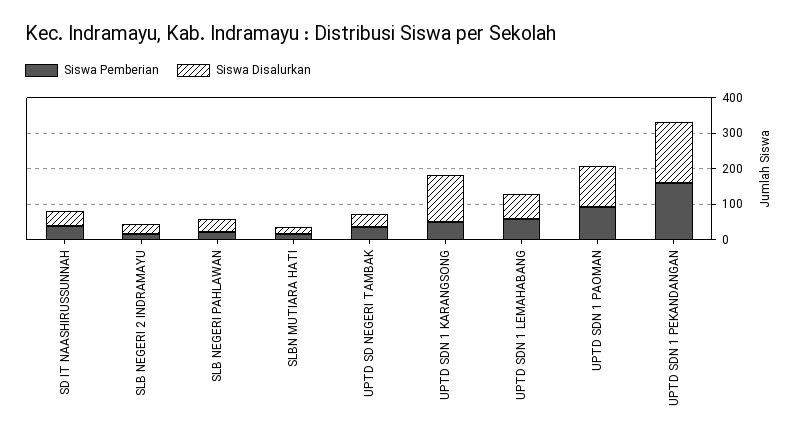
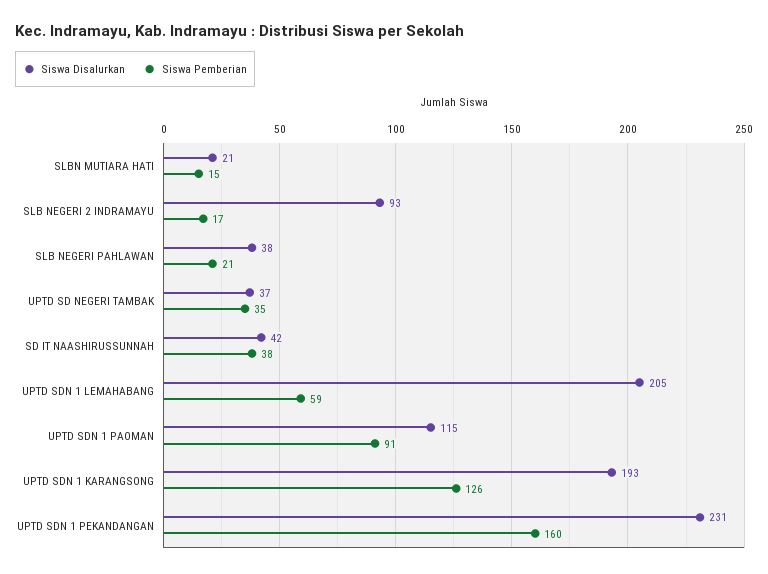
  {
    "Siswa Pemberian": {
      "SD IT NAASHIRUSSUNNAH": 38,
      "SLB NEGERI 2 INDRAMAYU": 17,
      "SLB NEGERI PAHLAWAN": 21,
      "SLBN MUTIARA HATI": 15,
      "UPTD SD NEGERI TAMBAK": 35,
-     "UPTD SDN 1 KARANGSONG": 50,
+     "UPTD SDN 1 KARANGSONG": 126,
      "UPTD SDN 1 LEMAHABANG": 59,
      "UPTD SDN 1 PAOMAN": 91,
      "UPTD SDN 1 PEKANDANGAN": 160
    },
    "Siswa Disalurkan": {
      "SD IT NAASHIRUSSUNNAH": 42,
-     "SLB NEGERI 2 INDRAMAYU": 25,
+     "SLB NEGERI 2 INDRAMAYU": 93,
      "SLB NEGERI PAHLAWAN": 38,
      "SLBN MUTIARA HATI": 21,
      "UPTD SD NEGERI TAMBAK": 37,
-     "UPTD SDN 1 KARANGSONG": 125,
+     "UPTD SDN 1 KARANGSONG": 193,
-     "UPTD SDN 1 LEMAHABANG": 75,
+     "UPTD SDN 1 LEMAHABANG": 205,
      "UPTD SDN 1 PAOMAN": 115,
-     "UPTD SDN 1 PEKANDANGAN": 175
+     "UPTD SDN 1 PEKANDANGAN": 231
    }
  }

